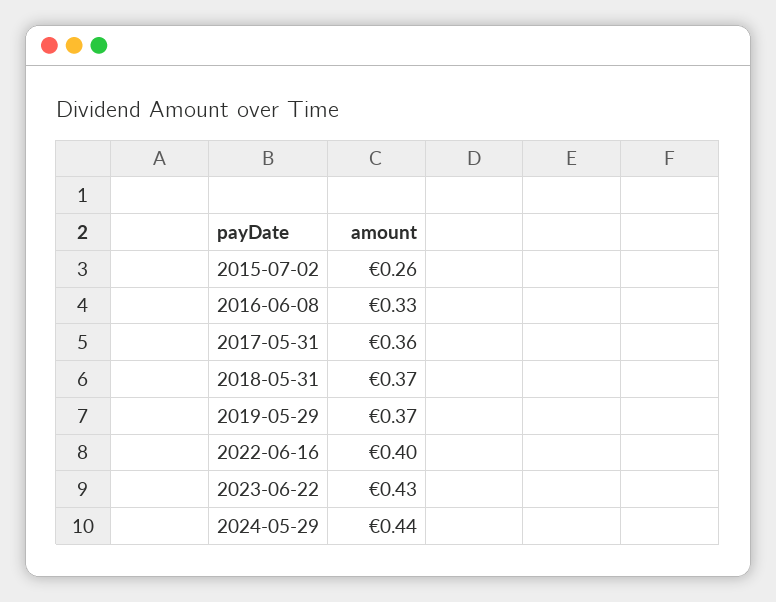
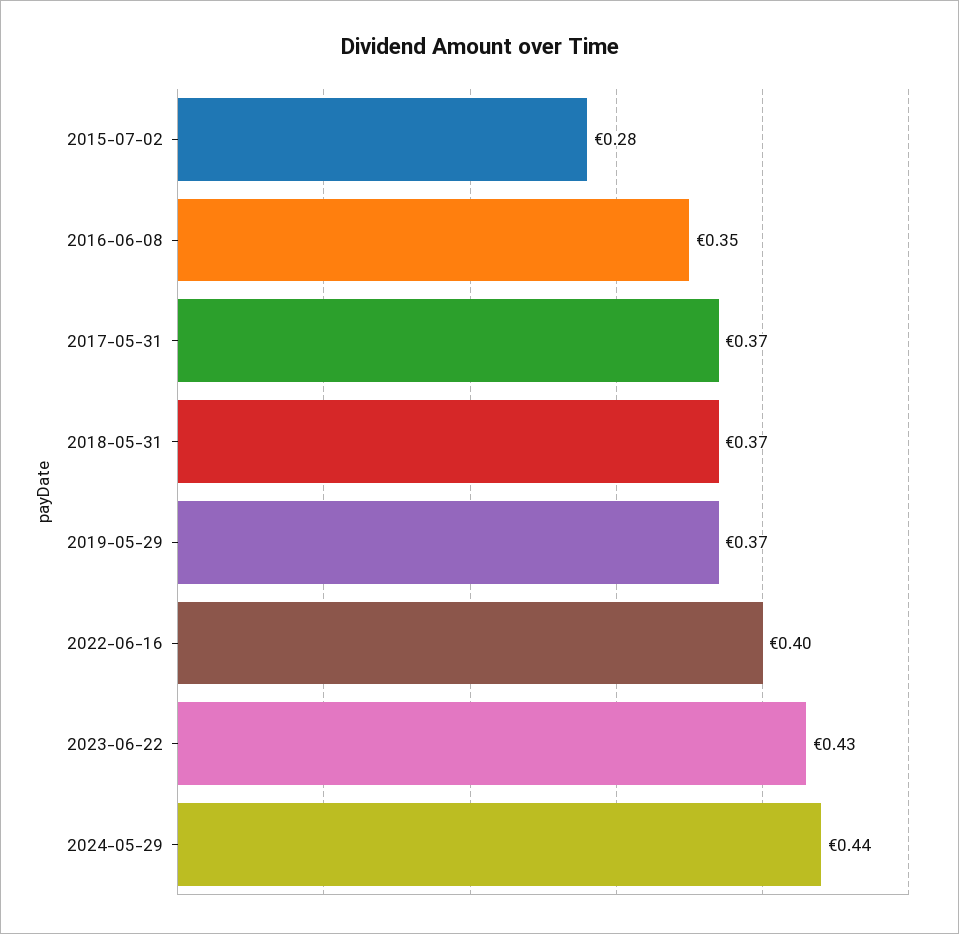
  {
-   "2015-07-02": 0.26,
+   "2015-07-02": 0.28,
-   "2016-06-08": 0.33,
+   "2016-06-08": 0.35,
-   "2017-05-31": 0.36,
+   "2017-05-31": 0.37,
    "2018-05-31": 0.37,
    "2019-05-29": 0.37,
    "2022-06-16": 0.4,
    "2023-06-22": 0.43,
    "2024-05-29": 0.44
  }

